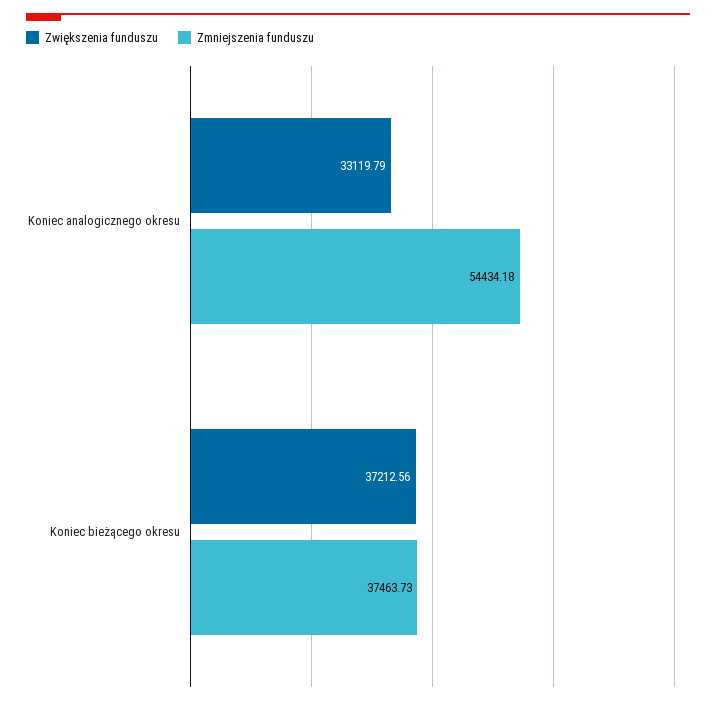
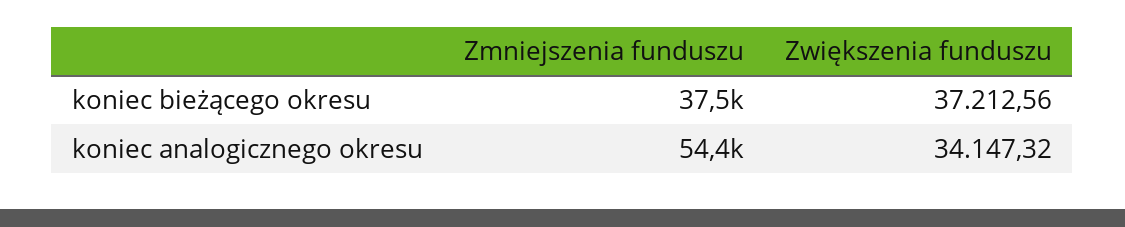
  {
    "Zwiększenia funduszu": {
-     "Koniec analogicznego okresu": 33119.79,
+     "Koniec analogicznego okresu": 34147.32,
      "Koniec bieżącego okresu": 37212.56
    },
    "Zmniejszenia funduszu": {
      "Koniec analogicznego okresu": 54434.18,
      "Koniec bieżącego okresu": 37463.73
    }
  }

